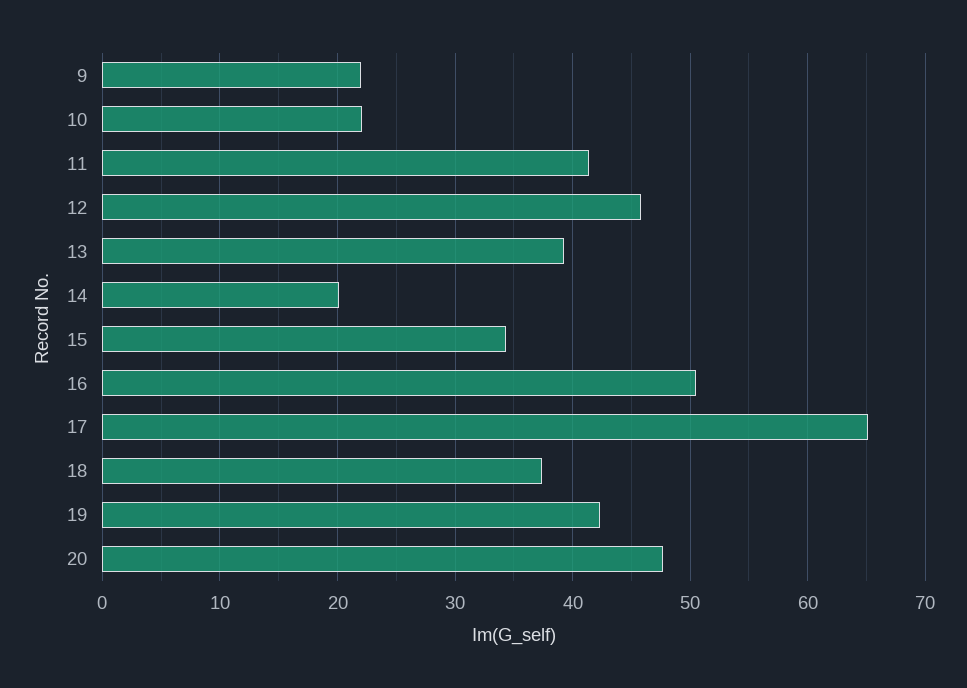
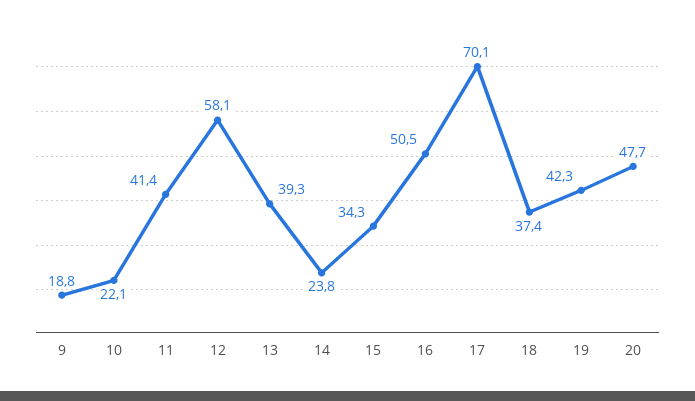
  {
-   "9": 22,
+   "9": 18.8,
    "10": 22.1,
    "11": 41.4,
-   "12": 46,
+   "12": 58.1,
    "13": 39.3,
-   "14": 20,
+   "14": 23.8,
    "15": 34.3,
    "16": 50.5,
-   "17": 65,
+   "17": 70.1,
    "18": 37.4,
    "19": 42.3,
    "20": 47.7
  }

